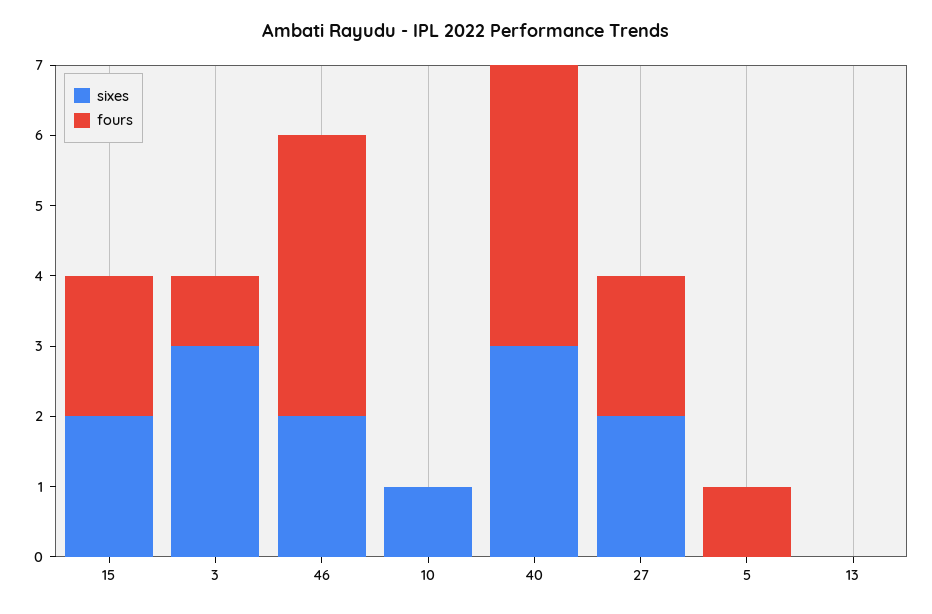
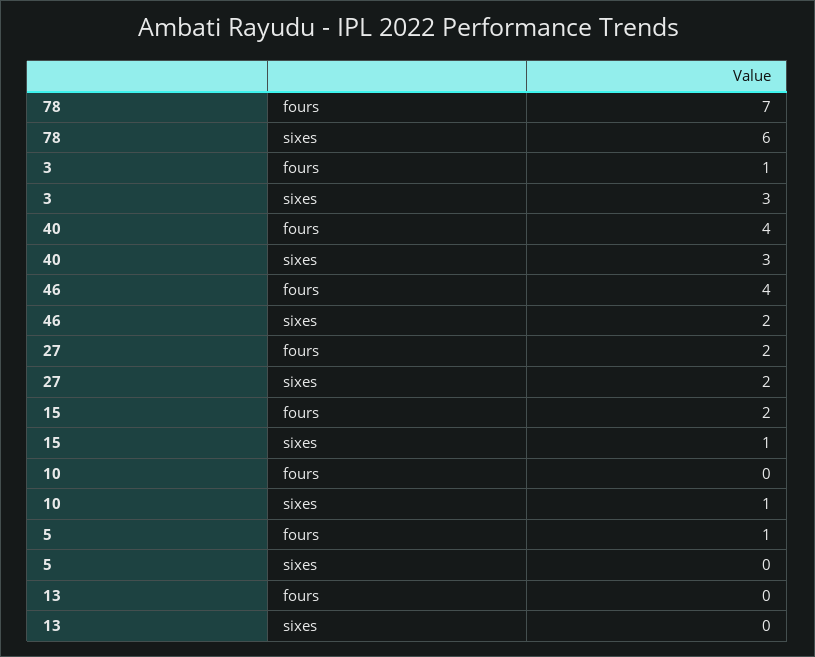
  {
    "sixes": {
-     "15": 2,
+     "15": 1,
      "3": 3,
      "46": 2,
      "10": 1,
      "40": 3,
      "27": 2,
      "5": 0,
-     "13": 0
+     "13": 0,
+     "78": 6
    },
    "fours": {
      "15": 2,
      "3": 1,
      "46": 4,
      "10": 0,
      "40": 4,
      "27": 2,
      "5": 1,
-     "13": 0
+     "13": 0,
+     "78": 7
    }
  }

